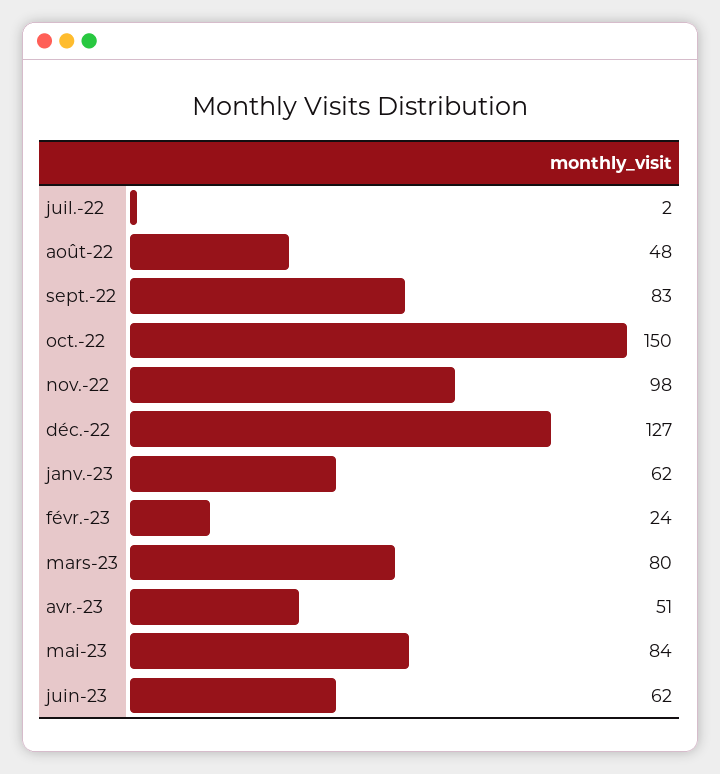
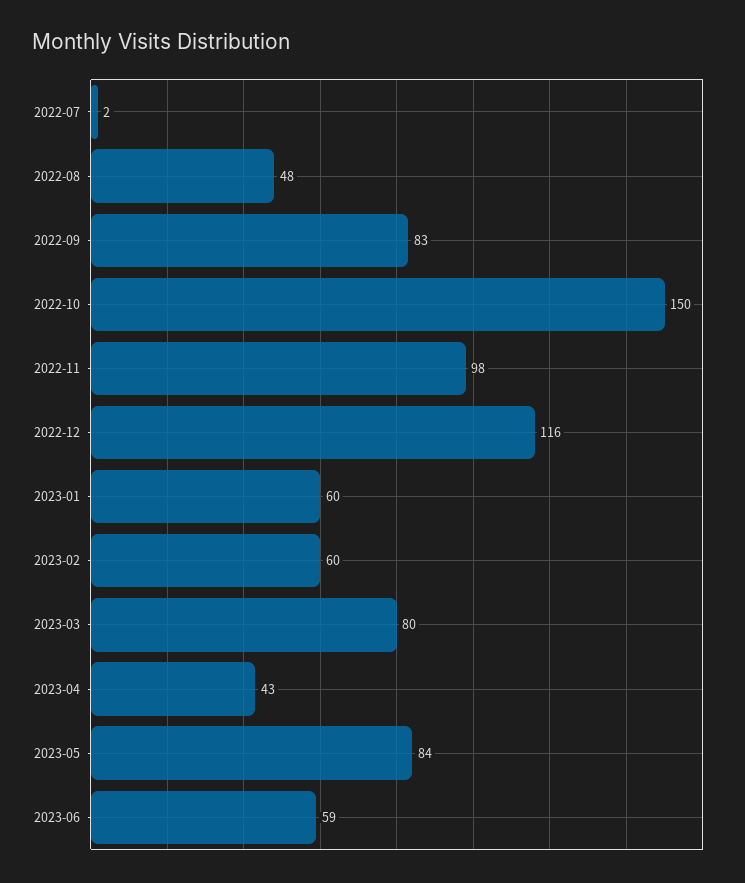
  {
    "juil.-22": 2,
    "août-22": 48,
    "sept.-22": 83,
    "oct.-22": 150,
    "nov.-22": 98,
-   "déc.-22": 127,
+   "déc.-22": 116,
-   "janv.-23": 62,
+   "janv.-23": 60,
-   "févr.-23": 24,
+   "févr.-23": 60,
    "mars-23": 80,
-   "avr.-23": 51,
+   "avr.-23": 43,
    "mai-23": 84,
-   "juin-23": 62
+   "juin-23": 59
  }

